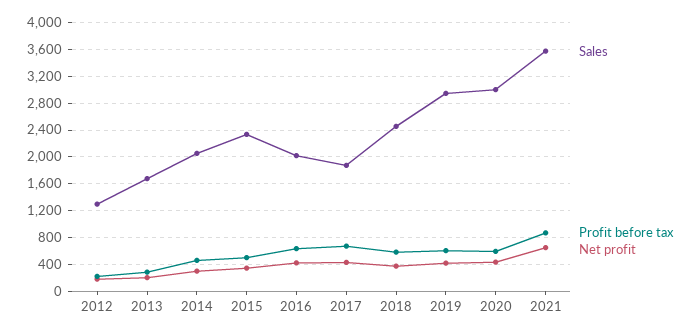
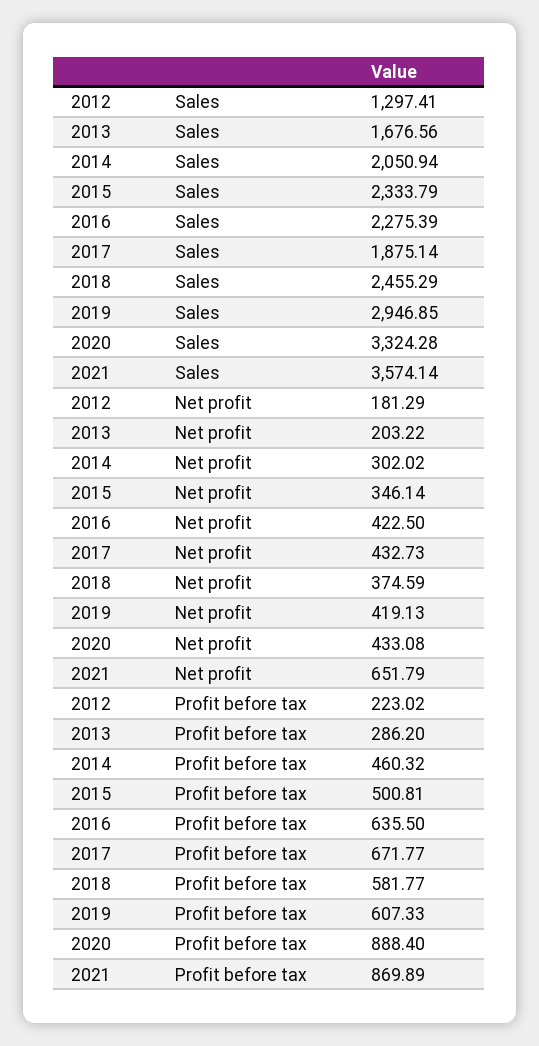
  {
    "Sales": {
      "2012": 1297.41,
      "2013": 1676.56,
      "2014": 2050.94,
      "2015": 2333.79,
-     "2016": 2000,
+     "2016": 2275.39,
      "2017": 1875.14,
      "2018": 2455.29,
      "2019": 2946.85,
-     "2020": 3000,
+     "2020": 3324.28,
      "2021": 3574.14
    },
    "Profit before tax": {
      "2012": 223.02,
      "2013": 286.2,
      "2014": 460.32,
      "2015": 500.81,
      "2016": 635.5,
      "2017": 671.77,
      "2018": 581.77,
      "2019": 607.33,
-     "2020": 600,
+     "2020": 888.4,
      "2021": 869.89
    },
    "Net profit": {
      "2012": 181.29,
      "2013": 203.22,
      "2014": 302.02,
      "2015": 346.14,
      "2016": 422.5,
      "2017": 432.73,
      "2018": 374.59,
      "2019": 419.13,
      "2020": 433.08,
      "2021": 651.79
    }
  }

